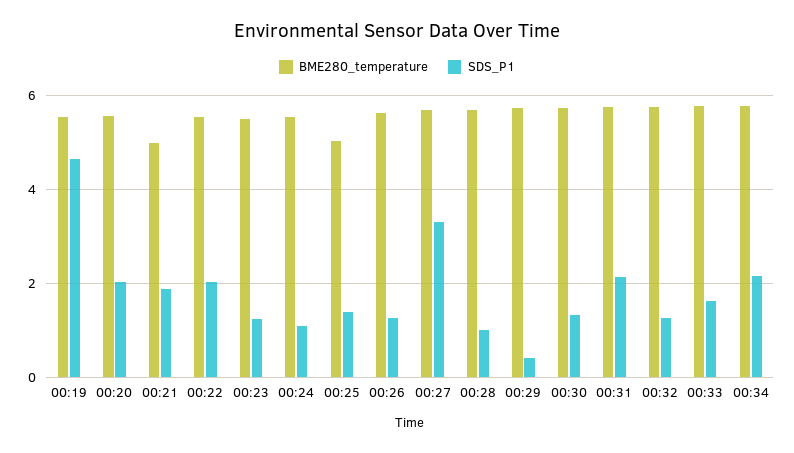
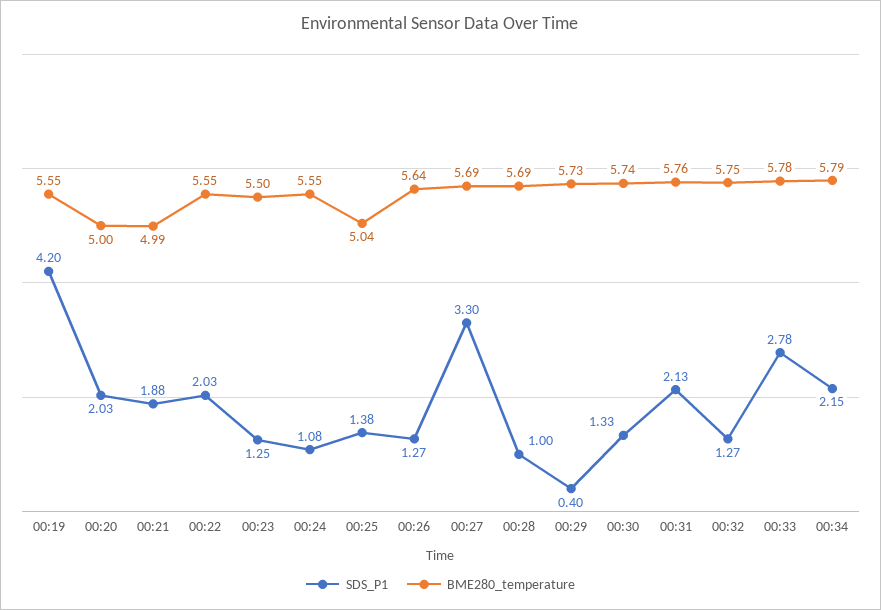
  {
    "BME280_temperature": {
      "00:19": 5.55,
-     "00:20": 5.6,
+     "00:20": 5,
      "00:21": 4.99,
      "00:22": 5.55,
      "00:23": 5.5,
      "00:24": 5.55,
      "00:25": 5.04,
      "00:26": 5.64,
      "00:27": 5.69,
      "00:28": 5.69,
      "00:29": 5.73,
      "00:30": 5.74,
      "00:31": 5.76,
      "00:32": 5.75,
      "00:33": 5.78,
      "00:34": 5.79
    },
    "SDS_P1": {
-     "00:19": 4.6,
+     "00:19": 4.2,
      "00:20": 2.03,
      "00:21": 1.88,
      "00:22": 2.03,
      "00:23": 1.25,
      "00:24": 1.08,
      "00:25": 1.38,
      "00:26": 1.27,
      "00:27": 3.3,
      "00:28": 1,
      "00:29": 0.4,
      "00:30": 1.33,
      "00:31": 2.13,
      "00:32": 1.27,
-     "00:33": 1.6,
+     "00:33": 2.78,
      "00:34": 2.15
    }
  }

